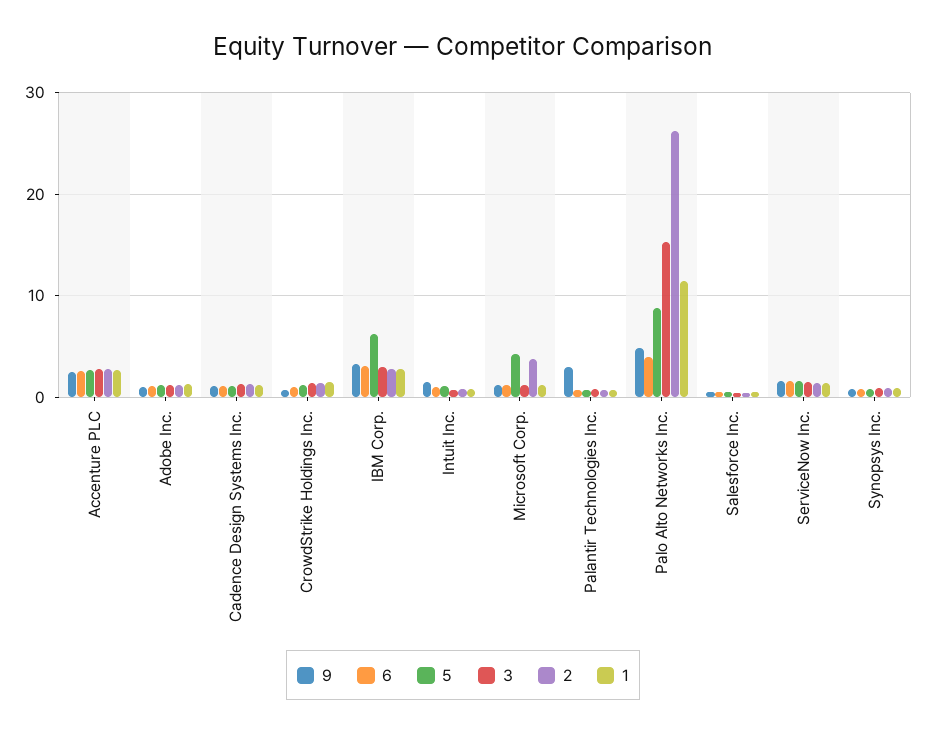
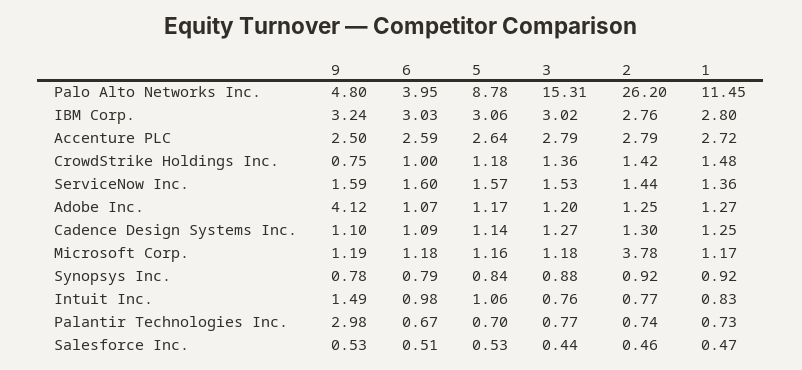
  {
    "9": {
      "Accenture PLC": 2.5,
-     "Adobe Inc.": 1,
+     "Adobe Inc.": 4.12,
      "Cadence Design Systems Inc.": 1.1,
      "CrowdStrike Holdings Inc.": 0.75,
      "IBM Corp.": 3.24,
      "Intuit Inc.": 1.49,
      "Microsoft Corp.": 1.19,
      "Palantir Technologies Inc.": 2.98,
      "Palo Alto Networks Inc.": 4.8,
      "Salesforce Inc.": 0.53,
      "ServiceNow Inc.": 1.59,
      "Synopsys Inc.": 0.78
    },
    "6": {
      "Accenture PLC": 2.59,
      "Adobe Inc.": 1.07,
      "Cadence Design Systems Inc.": 1.09,
      "CrowdStrike Holdings Inc.": 1,
      "IBM Corp.": 3.03,
      "Intuit Inc.": 0.98,
      "Microsoft Corp.": 1.18,
      "Palantir Technologies Inc.": 0.67,
      "Palo Alto Networks Inc.": 3.95,
      "Salesforce Inc.": 0.51,
      "ServiceNow Inc.": 1.6,
      "Synopsys Inc.": 0.79
    },
    "5": {
      "Accenture PLC": 2.64,
      "Adobe Inc.": 1.17,
      "Cadence Design Systems Inc.": 1.14,
      "CrowdStrike Holdings Inc.": 1.18,
-     "IBM Corp.": 6,
+     "IBM Corp.": 3.06,
      "Intuit Inc.": 1.06,
-     "Microsoft Corp.": 4,
+     "Microsoft Corp.": 1.16,
      "Palantir Technologies Inc.": 0.7,
      "Palo Alto Networks Inc.": 8.78,
      "Salesforce Inc.": 0.53,
      "ServiceNow Inc.": 1.57,
      "Synopsys Inc.": 0.84
    },
    "3": {
      "Accenture PLC": 2.79,
      "Adobe Inc.": 1.2,
      "Cadence Design Systems Inc.": 1.27,
      "CrowdStrike Holdings Inc.": 1.36,
      "IBM Corp.": 3.02,
      "Intuit Inc.": 0.76,
      "Microsoft Corp.": 1.18,
      "Palantir Technologies Inc.": 0.77,
      "Palo Alto Networks Inc.": 15.31,
      "Salesforce Inc.": 0.44,
      "ServiceNow Inc.": 1.53,
      "Synopsys Inc.": 0.88
    },
    "2": {
      "Accenture PLC": 2.79,
      "Adobe Inc.": 1.25,
      "Cadence Design Systems Inc.": 1.3,
      "CrowdStrike Holdings Inc.": 1.42,
      "IBM Corp.": 2.76,
      "Intuit Inc.": 0.77,
      "Microsoft Corp.": 3.78,
      "Palantir Technologies Inc.": 0.74,
      "Palo Alto Networks Inc.": 26.2,
      "Salesforce Inc.": 0.46,
      "ServiceNow Inc.": 1.44,
      "Synopsys Inc.": 0.92
    },
    "1": {
      "Accenture PLC": 2.72,
      "Adobe Inc.": 1.27,
      "Cadence Design Systems Inc.": 1.25,
      "CrowdStrike Holdings Inc.": 1.48,
      "IBM Corp.": 2.8,
      "Intuit Inc.": 0.83,
      "Microsoft Corp.": 1.17,
      "Palantir Technologies Inc.": 0.73,
      "Palo Alto Networks Inc.": 11.45,
      "Salesforce Inc.": 0.47,
      "ServiceNow Inc.": 1.36,
      "Synopsys Inc.": 0.92
    }
  }

